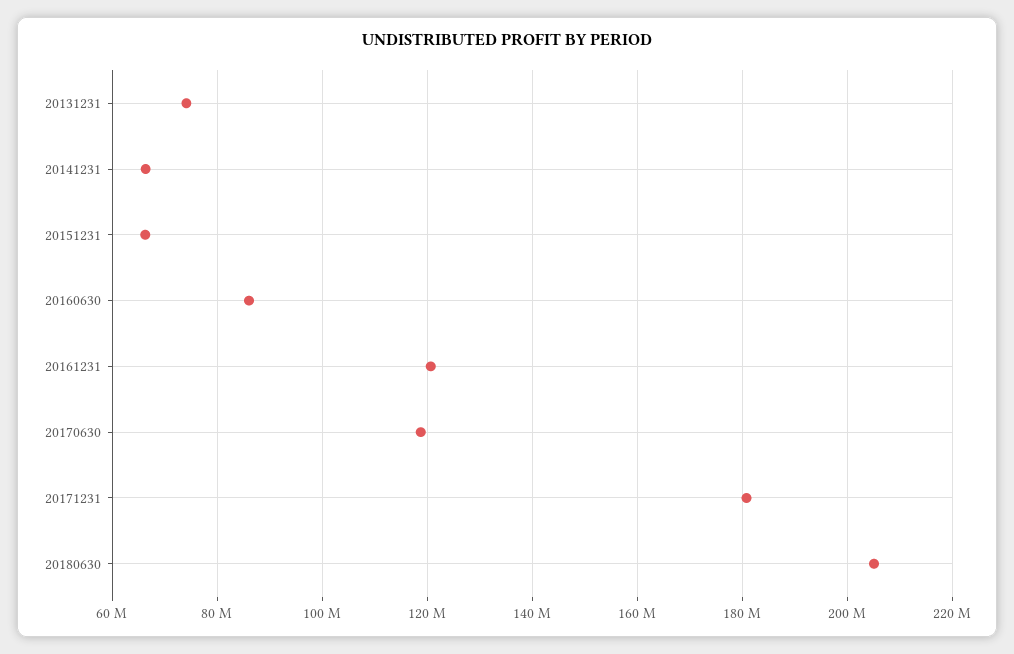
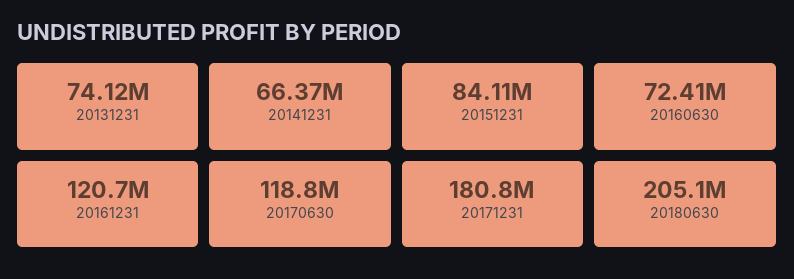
  {
    "20131231": 74120000,
    "20141231": 66370000,
-   "20151231": 66000000,
+   "20151231": 84110000,
-   "20160630": 86000000,
+   "20160630": 72410000,
    "20161231": 120700000,
    "20170630": 118800000,
    "20171231": 180800000,
    "20180630": 205100000
  }

